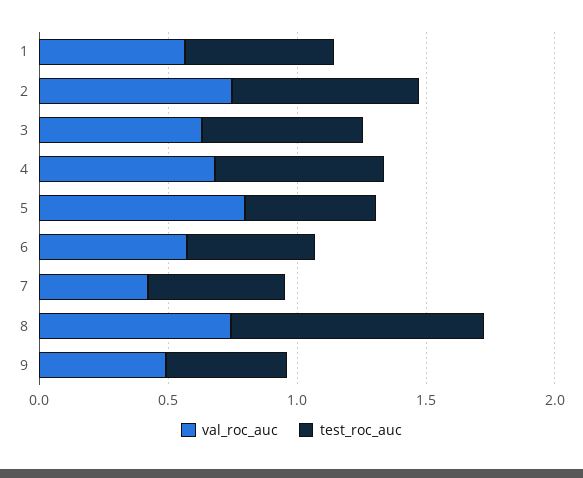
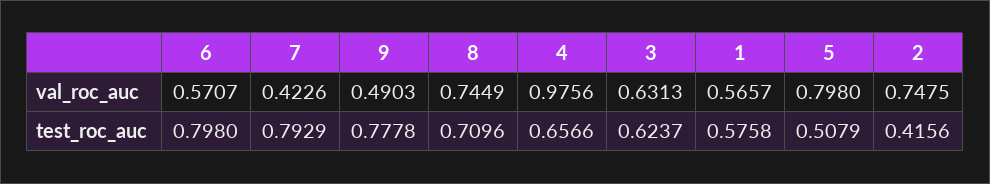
  {
    "val_roc_auc": {
      "1": 0.5657,
      "2": 0.7475,
      "3": 0.6313,
-     "4": 0.7,
+     "4": 0.9756,
      "5": 0.798,
      "6": 0.5707,
      "7": 0.4226,
      "8": 0.7449,
      "9": 0.4903
    },
    "test_roc_auc": {
      "1": 0.5758,
-     "2": 0.7,
+     "2": 0.4156,
      "3": 0.6237,
      "4": 0.6566,
      "5": 0.5079,
-     "6": 0.5,
+     "6": 0.798,
-     "7": 0.5,
+     "7": 0.7929,
-     "8": 1,
+     "8": 0.7096,
-     "9": 0.5
+     "9": 0.7778
    }
  }

